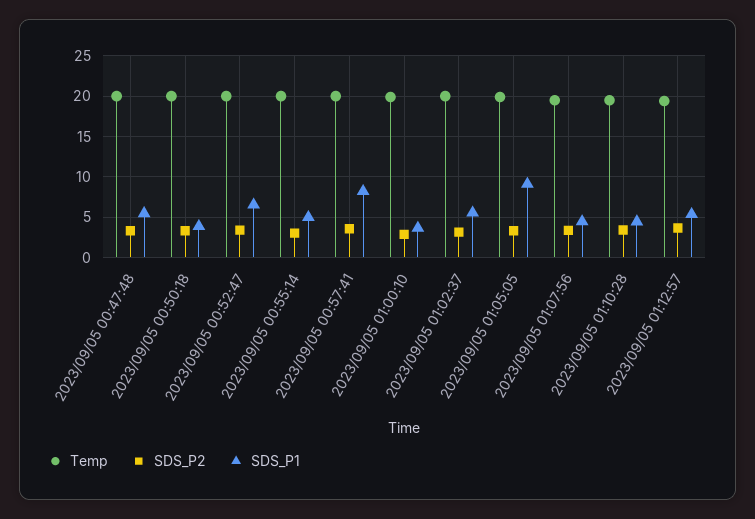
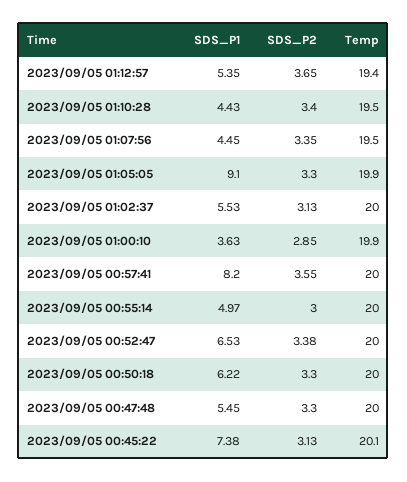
  {
    "Temp": {
      "2023/09/05 00:47:48": 20,
      "2023/09/05 00:50:18": 20,
      "2023/09/05 00:52:47": 20,
      "2023/09/05 00:55:14": 20,
      "2023/09/05 00:57:41": 20,
      "2023/09/05 01:00:10": 19.9,
      "2023/09/05 01:02:37": 20,
      "2023/09/05 01:05:05": 19.9,
      "2023/09/05 01:07:56": 19.5,
      "2023/09/05 01:10:28": 19.5,
-     "2023/09/05 01:12:57": 19.4
+     "2023/09/05 01:12:57": 19.4,
+     "2023/09/05 00:45:22": 20.1
    },
    "SDS_P2": {
      "2023/09/05 00:47:48": 3.3,
      "2023/09/05 00:50:18": 3.3,
      "2023/09/05 00:52:47": 3.38,
      "2023/09/05 00:55:14": 3,
      "2023/09/05 00:57:41": 3.55,
      "2023/09/05 01:00:10": 2.85,
      "2023/09/05 01:02:37": 3.13,
      "2023/09/05 01:05:05": 3.3,
      "2023/09/05 01:07:56": 3.35,
      "2023/09/05 01:10:28": 3.4,
-     "2023/09/05 01:12:57": 3.65
+     "2023/09/05 01:12:57": 3.65,
+     "2023/09/05 00:45:22": 3.13
    },
    "SDS_P1": {
      "2023/09/05 00:47:48": 5.45,
-     "2023/09/05 00:50:18": 4,
+     "2023/09/05 00:50:18": 6.22,
      "2023/09/05 00:52:47": 6.53,
      "2023/09/05 00:55:14": 4.97,
      "2023/09/05 00:57:41": 8.2,
      "2023/09/05 01:00:10": 3.63,
      "2023/09/05 01:02:37": 5.53,
      "2023/09/05 01:05:05": 9.1,
      "2023/09/05 01:07:56": 4.45,
      "2023/09/05 01:10:28": 4.43,
-     "2023/09/05 01:12:57": 5.35
+     "2023/09/05 01:12:57": 5.35,
+     "2023/09/05 00:45:22": 7.38
    }
  }

